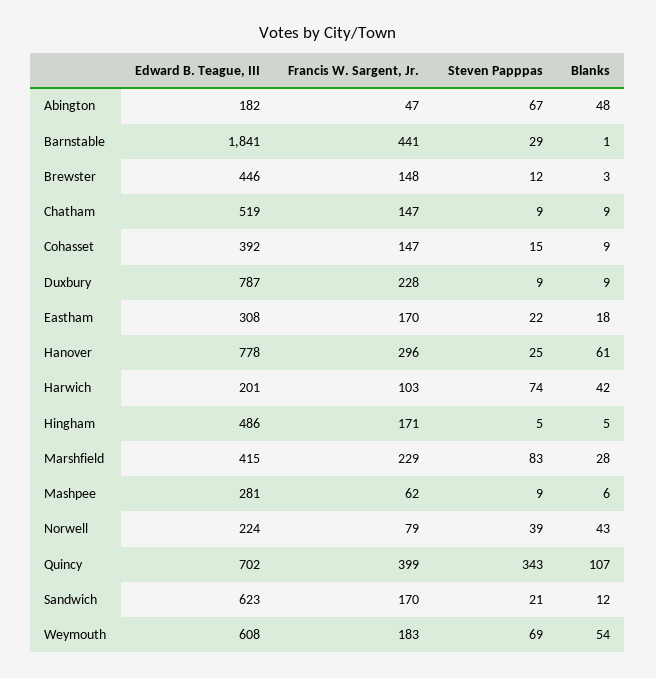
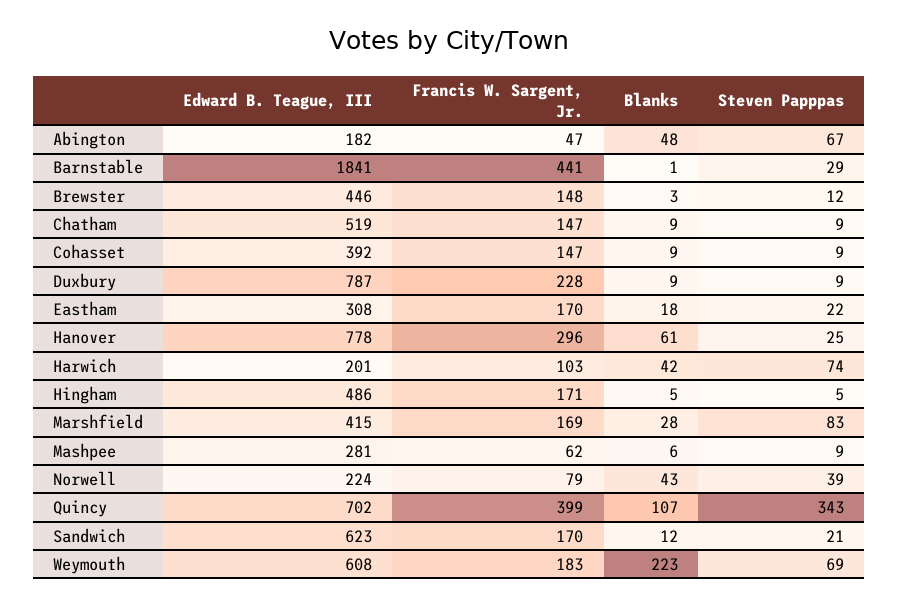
  {
    "Edward B. Teague, III": {
      "Abington": 182,
      "Barnstable": 1841,
      "Brewster": 446,
      "Chatham": 519,
      "Cohasset": 392,
      "Duxbury": 787,
      "Eastham": 308,
      "Hanover": 778,
      "Harwich": 201,
      "Hingham": 486,
      "Marshfield": 415,
      "Mashpee": 281,
      "Norwell": 224,
      "Quincy": 702,
      "Sandwich": 623,
      "Weymouth": 608
    },
    "Francis W. Sargent, Jr.": {
      "Abington": 47,
      "Barnstable": 441,
      "Brewster": 148,
      "Chatham": 147,
      "Cohasset": 147,
      "Duxbury": 228,
      "Eastham": 170,
      "Hanover": 296,
      "Harwich": 103,
      "Hingham": 171,
-     "Marshfield": 229,
+     "Marshfield": 169,
      "Mashpee": 62,
      "Norwell": 79,
      "Quincy": 399,
      "Sandwich": 170,
      "Weymouth": 183
    },
    "Steven Papppas": {
      "Abington": 67,
      "Barnstable": 29,
      "Brewster": 12,
      "Chatham": 9,
-     "Cohasset": 15,
+     "Cohasset": 9,
      "Duxbury": 9,
      "Eastham": 22,
      "Hanover": 25,
      "Harwich": 74,
      "Hingham": 5,
      "Marshfield": 83,
      "Mashpee": 9,
      "Norwell": 39,
      "Quincy": 343,
      "Sandwich": 21,
      "Weymouth": 69
    },
    "Blanks": {
      "Abington": 48,
      "Barnstable": 1,
      "Brewster": 3,
      "Chatham": 9,
      "Cohasset": 9,
      "Duxbury": 9,
      "Eastham": 18,
      "Hanover": 61,
      "Harwich": 42,
      "Hingham": 5,
      "Marshfield": 28,
      "Mashpee": 6,
      "Norwell": 43,
      "Quincy": 107,
      "Sandwich": 12,
-     "Weymouth": 54
+     "Weymouth": 223
    }
  }

